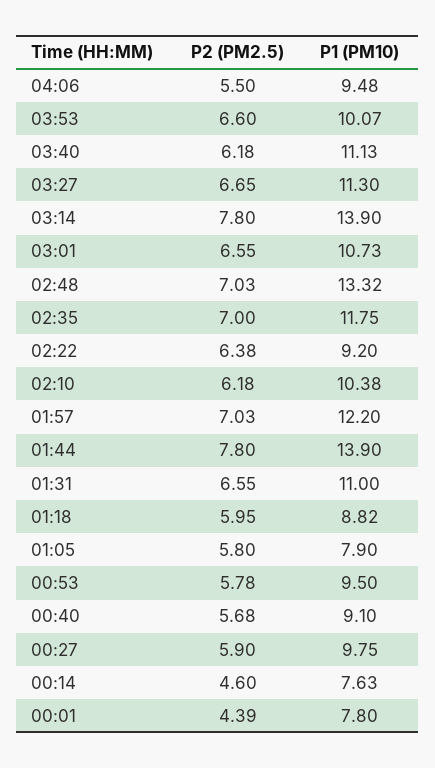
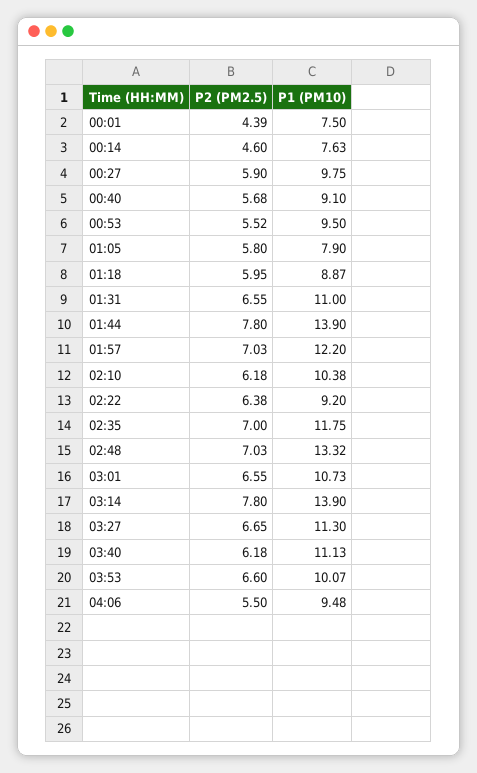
  {
    "P2 (PM2.5)": {
      "04:06": 5.5,
      "03:53": 6.6,
      "03:40": 6.18,
      "03:27": 6.65,
      "03:14": 7.8,
      "03:01": 6.55,
      "02:48": 7.03,
      "02:35": 7,
      "02:22": 6.38,
      "02:10": 6.18,
      "01:57": 7.03,
      "01:44": 7.8,
      "01:31": 6.55,
      "01:18": 5.95,
      "01:05": 5.8,
-     "00:53": 5.78,
+     "00:53": 5.52,
      "00:40": 5.68,
      "00:27": 5.9,
      "00:14": 4.6,
      "00:01": 4.39
    },
    "P1 (PM10)": {
      "04:06": 9.48,
      "03:53": 10.07,
      "03:40": 11.13,
      "03:27": 11.3,
      "03:14": 13.9,
      "03:01": 10.73,
      "02:48": 13.32,
      "02:35": 11.75,
      "02:22": 9.2,
      "02:10": 10.38,
      "01:57": 12.2,
      "01:44": 13.9,
      "01:31": 11,
-     "01:18": 8.82,
+     "01:18": 8.87,
      "01:05": 7.9,
      "00:53": 9.5,
      "00:40": 9.1,
      "00:27": 9.75,
      "00:14": 7.63,
-     "00:01": 7.8
+     "00:01": 7.5
    }
  }

